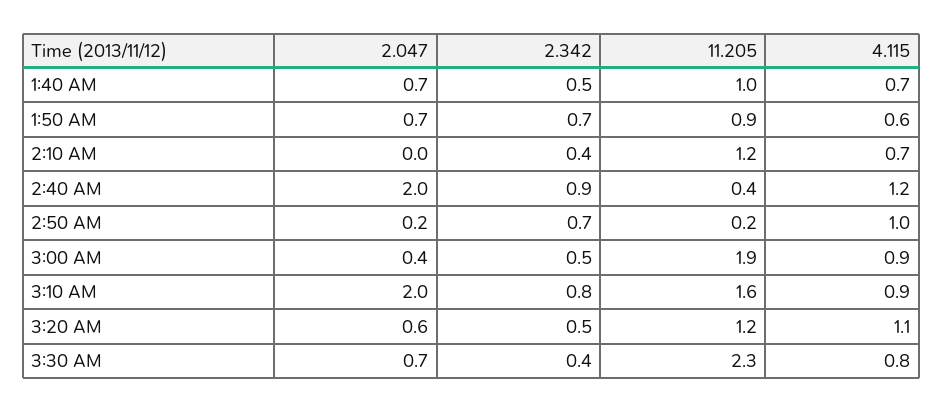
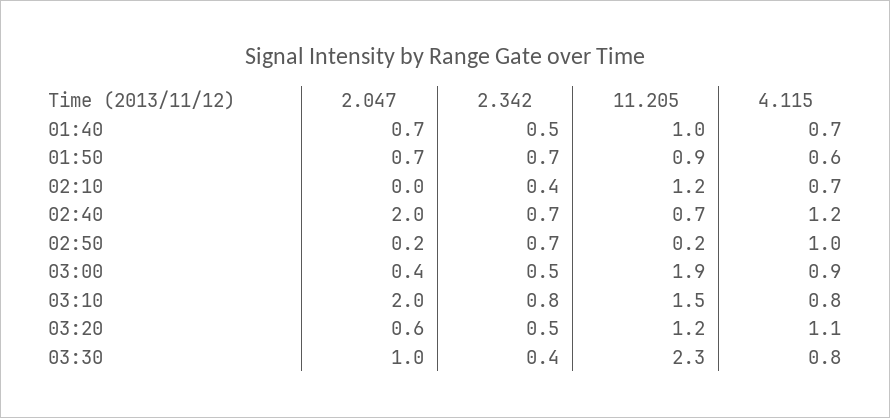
  {
    "2.047": {
      "1:40 AM": 0.7,
      "1:50 AM": 0.7,
      "2:10 AM": 0,
      "2:40 AM": 2,
      "2:50 AM": 0.2,
      "3:00 AM": 0.4,
      "3:10 AM": 2,
      "3:20 AM": 0.6,
-     "3:30 AM": 0.7
+     "3:30 AM": 1
    },
    "2.342": {
      "1:40 AM": 0.5,
      "1:50 AM": 0.7,
      "2:10 AM": 0.4,
-     "2:40 AM": 0.9,
+     "2:40 AM": 0.7,
      "2:50 AM": 0.7,
      "3:00 AM": 0.5,
      "3:10 AM": 0.8,
      "3:20 AM": 0.5,
      "3:30 AM": 0.4
    },
    "11.205": {
      "1:40 AM": 1,
      "1:50 AM": 0.9,
      "2:10 AM": 1.2,
-     "2:40 AM": 0.4,
+     "2:40 AM": 0.7,
      "2:50 AM": 0.2,
      "3:00 AM": 1.9,
-     "3:10 AM": 1.6,
+     "3:10 AM": 1.5,
      "3:20 AM": 1.2,
      "3:30 AM": 2.3
    },
    "4.115": {
      "1:40 AM": 0.7,
      "1:50 AM": 0.6,
      "2:10 AM": 0.7,
      "2:40 AM": 1.2,
      "2:50 AM": 1,
      "3:00 AM": 0.9,
-     "3:10 AM": 0.9,
+     "3:10 AM": 0.8,
      "3:20 AM": 1.1,
      "3:30 AM": 0.8
    }
  }

